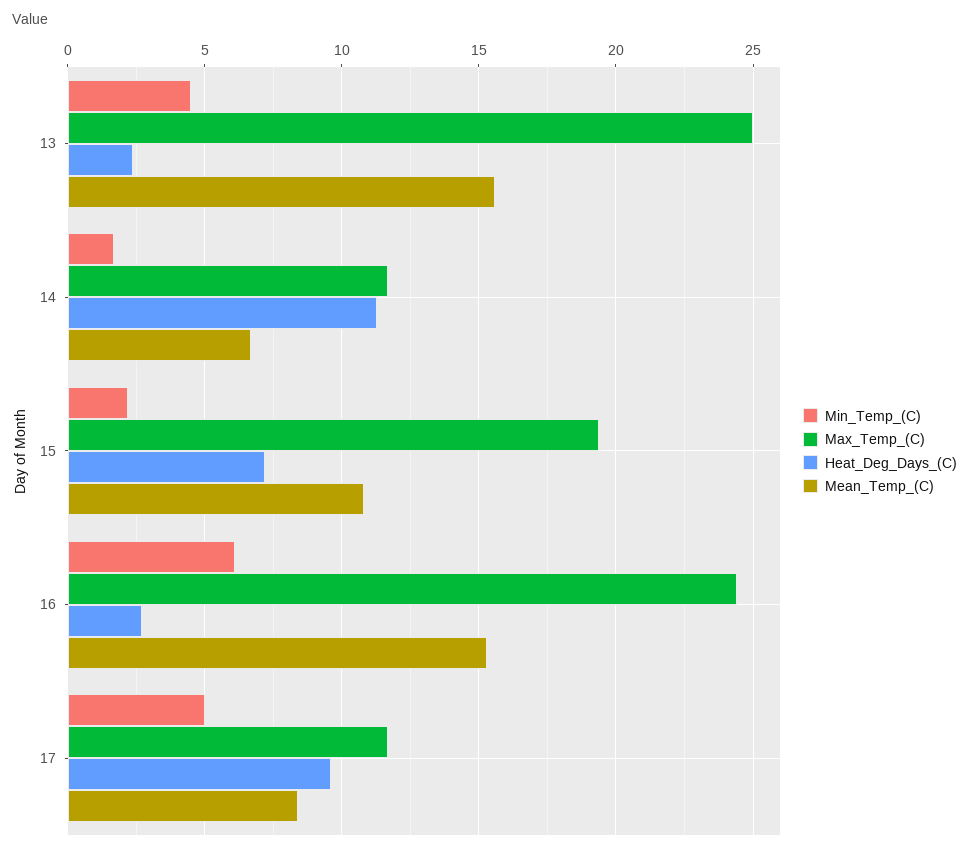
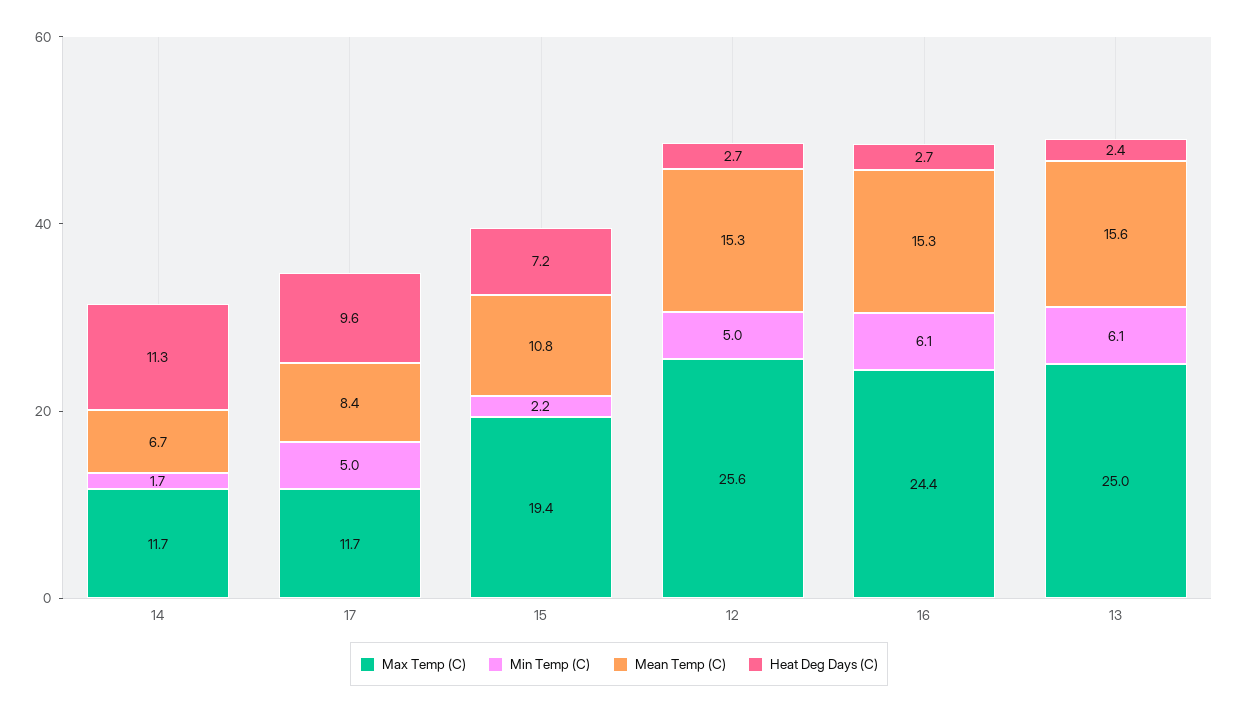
  {
    "Min_Temp_(C)": {
-     "13": 4.5,
+     "13": 6.1,
      "14": 1.7,
      "15": 2.2,
      "16": 6.1,
-     "17": 5
+     "17": 5,
+     "12": 5
    },
    "Max_Temp_(C)": {
      "13": 25,
      "14": 11.7,
      "15": 19.4,
      "16": 24.4,
-     "17": 11.7
+     "17": 11.7,
+     "12": 25.6
    },
    "Heat_Deg_Days_(C)": {
      "13": 2.4,
      "14": 11.3,
      "15": 7.2,
      "16": 2.7,
-     "17": 9.6
+     "17": 9.6,
+     "12": 2.7
    },
    "Mean_Temp_(C)": {
      "13": 15.6,
      "14": 6.7,
      "15": 10.8,
      "16": 15.3,
-     "17": 8.4
+     "17": 8.4,
+     "12": 15.3
    }
  }

